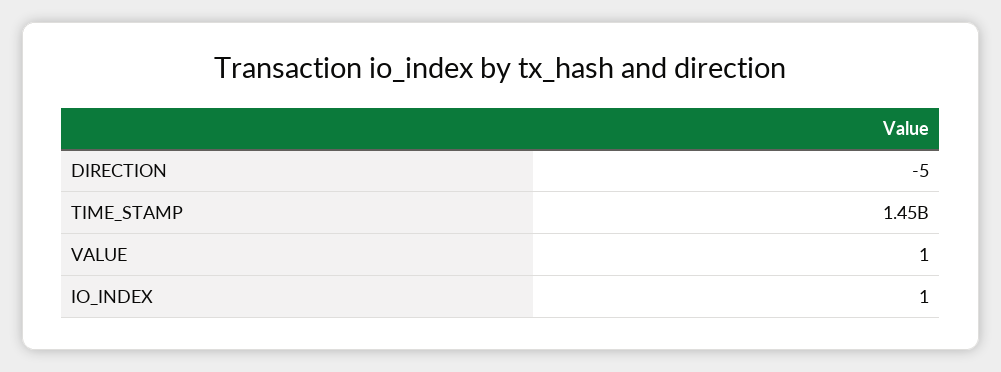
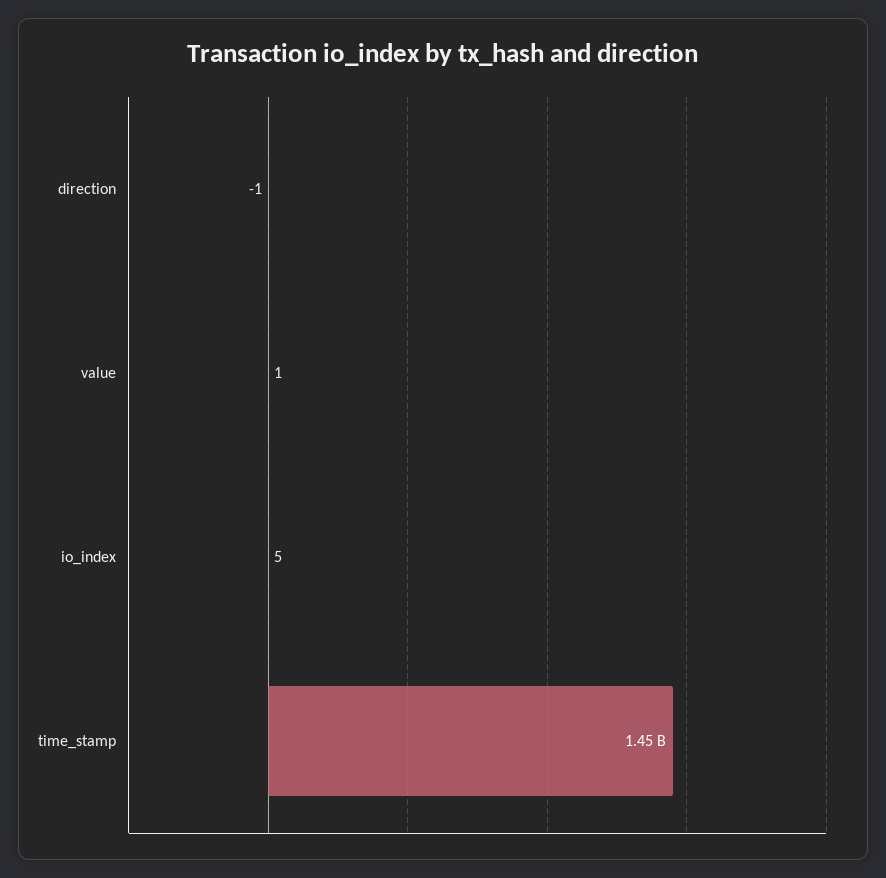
  {
-   "DIRECTION": -5,
+   "DIRECTION": -1,
    "TIME_STAMP": 1450000000,
    "VALUE": 1,
-   "IO_INDEX": 1
+   "IO_INDEX": 5
  }

